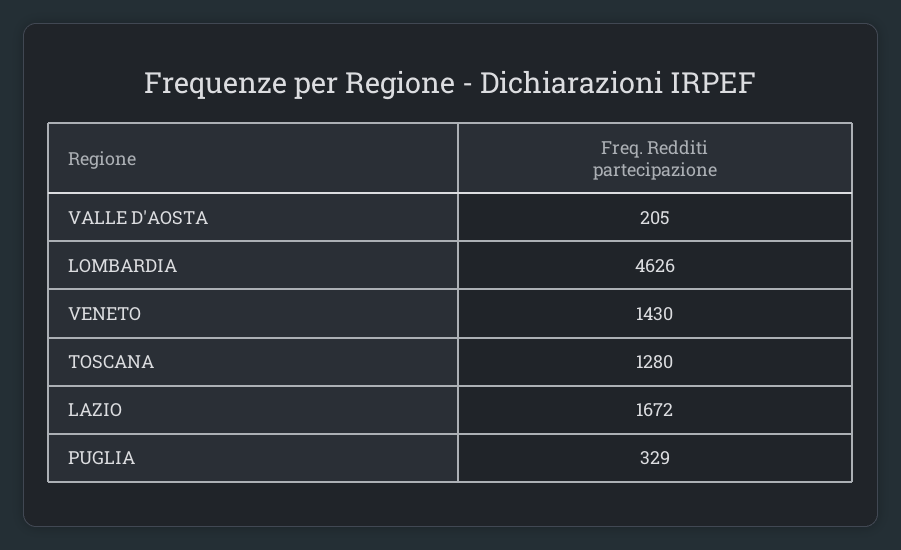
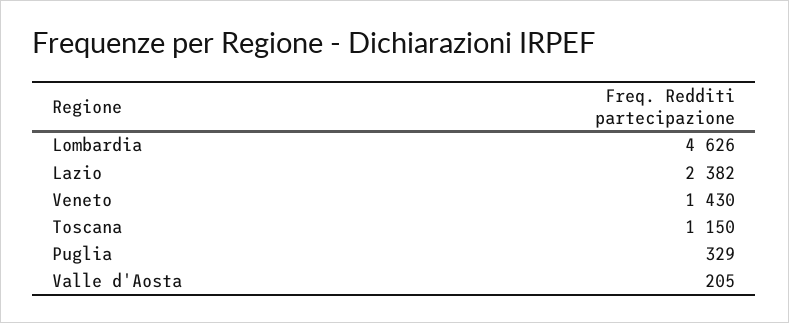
  {
    "VALLE D'AOSTA": 205,
    "LOMBARDIA": 4626,
    "VENETO": 1430,
-   "TOSCANA": 1280,
+   "TOSCANA": 1150,
-   "LAZIO": 1672,
+   "LAZIO": 2382,
    "PUGLIA": 329
  }

